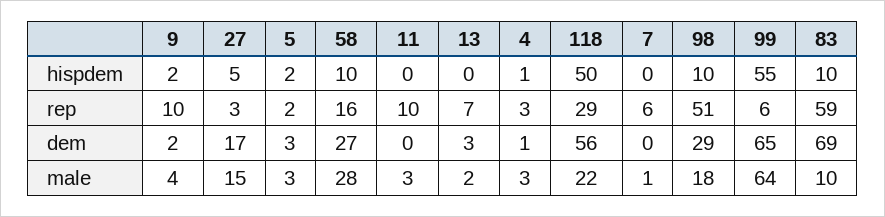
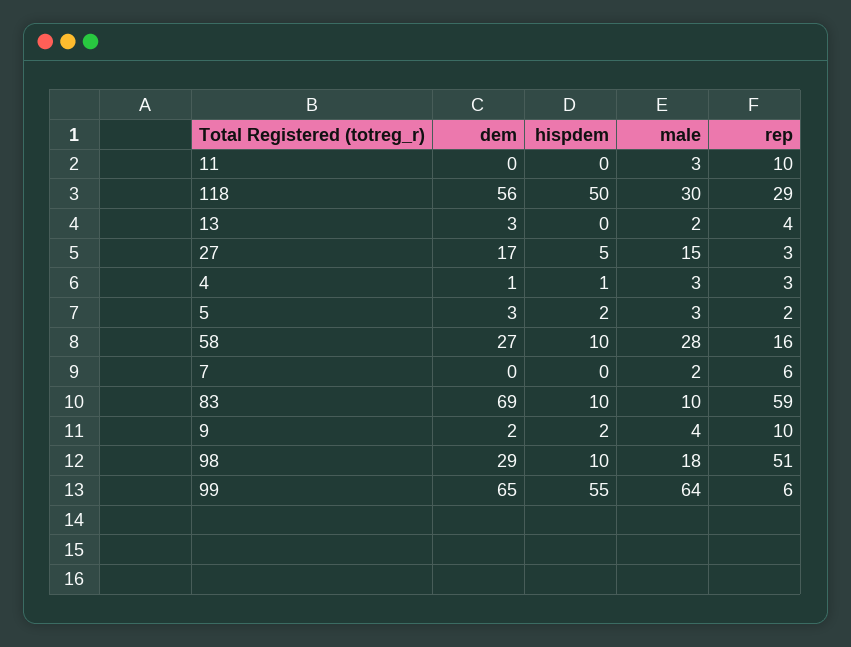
  {
    "9": {
      "hispdem": 2,
      "rep": 10,
      "dem": 2,
      "male": 4
    },
    "27": {
      "hispdem": 5,
      "rep": 3,
      "dem": 17,
      "male": 15
    },
    "5": {
      "hispdem": 2,
      "rep": 2,
      "dem": 3,
      "male": 3
    },
    "58": {
      "hispdem": 10,
      "rep": 16,
      "dem": 27,
      "male": 28
    },
    "11": {
      "hispdem": 0,
      "rep": 10,
      "dem": 0,
      "male": 3
    },
    "13": {
      "hispdem": 0,
-     "rep": 7,
+     "rep": 4,
      "dem": 3,
      "male": 2
    },
    "4": {
      "hispdem": 1,
      "rep": 3,
      "dem": 1,
      "male": 3
    },
    "118": {
      "hispdem": 50,
      "rep": 29,
      "dem": 56,
-     "male": 22
+     "male": 30
    },
    "7": {
      "hispdem": 0,
      "rep": 6,
      "dem": 0,
-     "male": 1
+     "male": 2
    },
    "98": {
      "hispdem": 10,
      "rep": 51,
      "dem": 29,
      "male": 18
    },
    "99": {
      "hispdem": 55,
      "rep": 6,
      "dem": 65,
      "male": 64
    },
    "83": {
      "hispdem": 10,
      "rep": 59,
      "dem": 69,
      "male": 10
    }
  }

